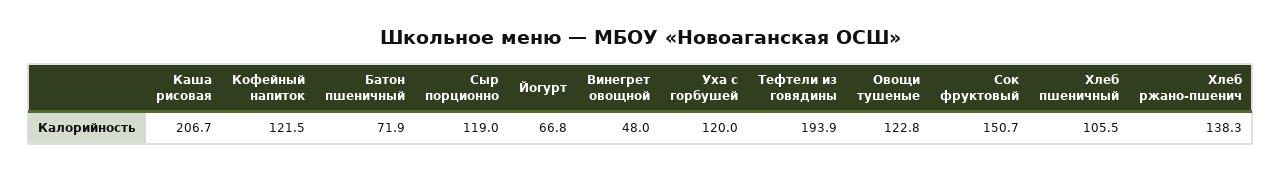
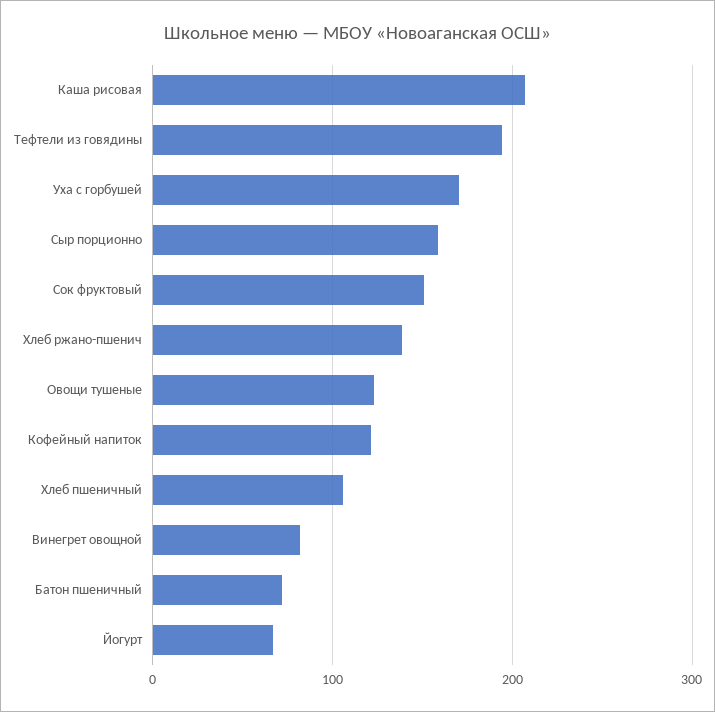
  {
    "Каша рисовая": 206.7,
    "Кофейный напиток": 121.5,
    "Батон пшеничный": 71.9,
-   "Сыр порционно": 119,
+   "Сыр порционно": 160,
    "Йогурт": 66.8,
-   "Винегрет овощной": 48,
+   "Винегрет овощной": 80,
-   "Уха с горбушей": 120,
+   "Уха с горбушей": 170,
    "Тефтели из говядины": 193.9,
    "Овощи тушеные": 122.8,
    "Сок фруктовый": 150.7,
    "Хлеб пшеничный": 105.5,
    "Хлеб ржано-пшенич": 138.3
  }

